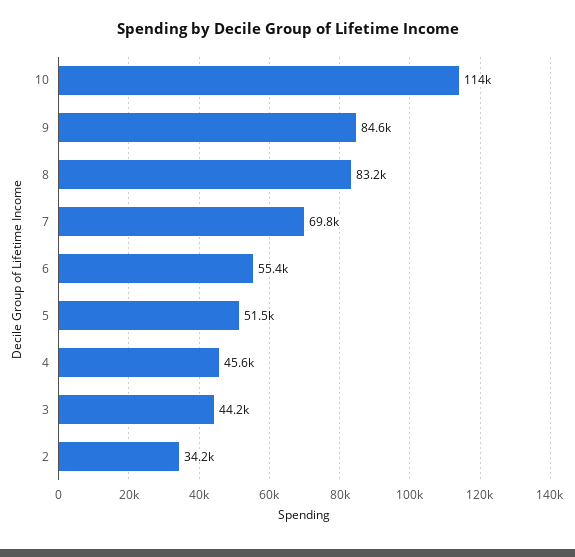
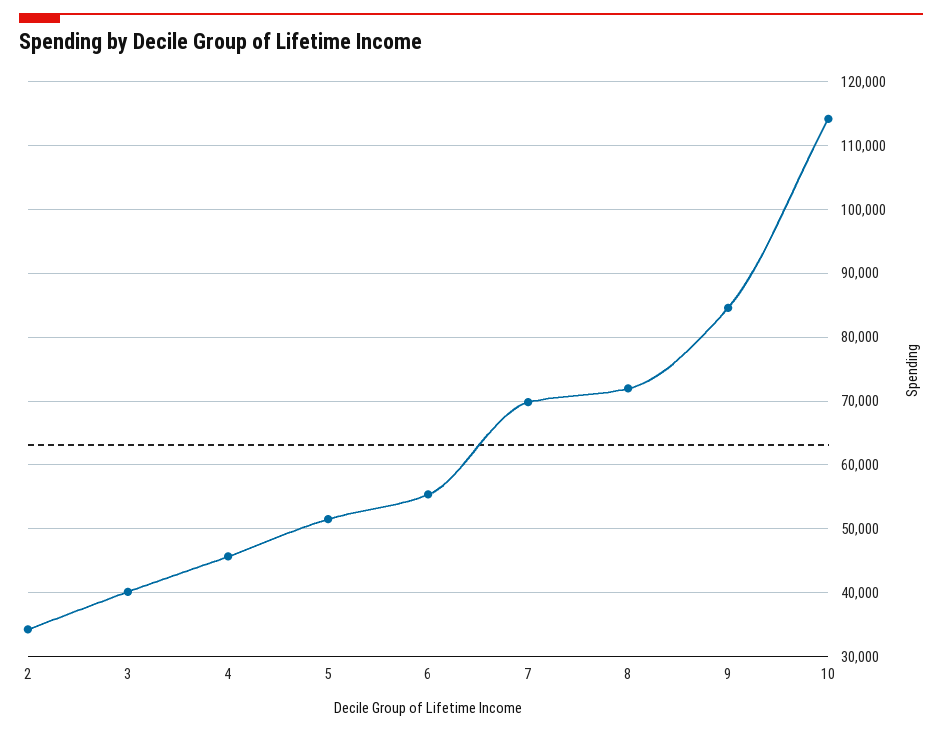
  {
    "10": 114000,
    "9": 84600,
-   "8": 83200,
+   "8": 72000,
    "7": 69800,
    "6": 55400,
    "5": 51500,
    "4": 45600,
-   "3": 44200,
+   "3": 40000,
    "2": 34200
  }

